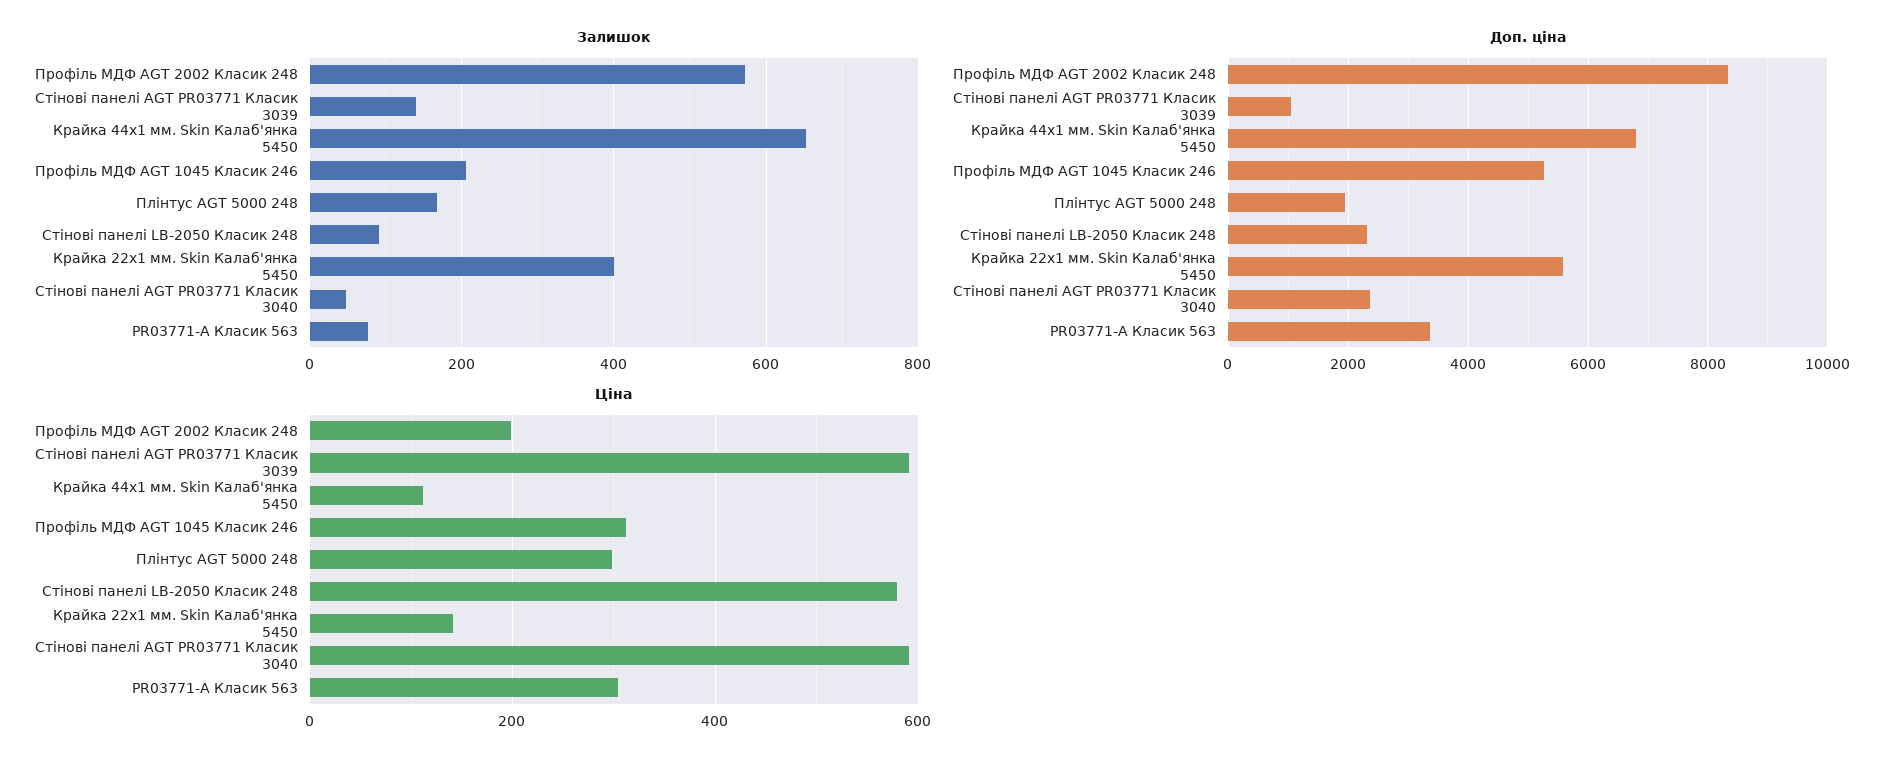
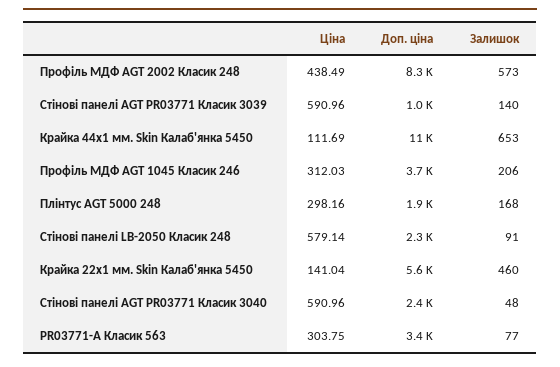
  {
    "Залишок": {
      "Профіль МДФ AGT 2002 Класик 248": 573,
      "Стінові панелі AGT PR03771 Класик 3039": 140,
      "Крайка 44x1 мм. Skin Калаб'янка 5450": 653,
      "Профіль МДФ AGT 1045 Класик 246": 206,
      "Плінтус AGT 5000 248": 168,
      "Стінові панелі LB-2050 Класик 248": 91,
-     "Крайка 22x1 мм. Skin Калаб'янка 5450": 400,
+     "Крайка 22x1 мм. Skin Калаб'янка 5450": 460,
      "Стінові панелі AGT PR03771 Класик 3040": 48,
      "PR03771-А Класик 563": 77
    },
    "Доп. ціна": {
      "Профіль МДФ AGT 2002 Класик 248": 8300,
      "Стінові панелі AGT PR03771 Класик 3039": 1000,
-     "Крайка 44x1 мм. Skin Калаб'янка 5450": 6800,
+     "Крайка 44x1 мм. Skin Калаб'янка 5450": 11000,
-     "Профіль МДФ AGT 1045 Класик 246": 5200,
+     "Профіль МДФ AGT 1045 Класик 246": 3700,
      "Плінтус AGT 5000 248": 1900,
      "Стінові панелі LB-2050 Класик 248": 2300,
      "Крайка 22x1 мм. Skin Калаб'янка 5450": 5600,
      "Стінові панелі AGT PR03771 Класик 3040": 2400,
      "PR03771-А Класик 563": 3400
    },
    "Ціна": {
-     "Профіль МДФ AGT 2002 Класик 248": 200,
+     "Профіль МДФ AGT 2002 Класик 248": 438.49,
      "Стінові панелі AGT PR03771 Класик 3039": 590.96,
      "Крайка 44x1 мм. Skin Калаб'янка 5450": 111.69,
      "Профіль МДФ AGT 1045 Класик 246": 312.03,
      "Плінтус AGT 5000 248": 298.16,
      "Стінові панелі LB-2050 Класик 248": 579.14,
      "Крайка 22x1 мм. Skin Калаб'янка 5450": 141.04,
      "Стінові панелі AGT PR03771 Класик 3040": 590.96,
      "PR03771-А Класик 563": 303.75
    }
  }

